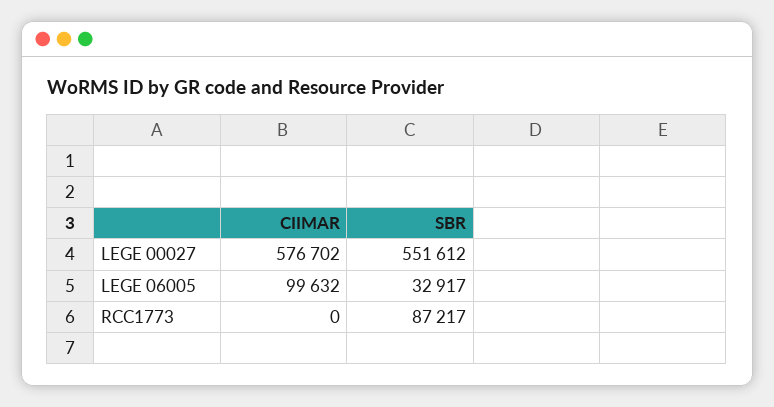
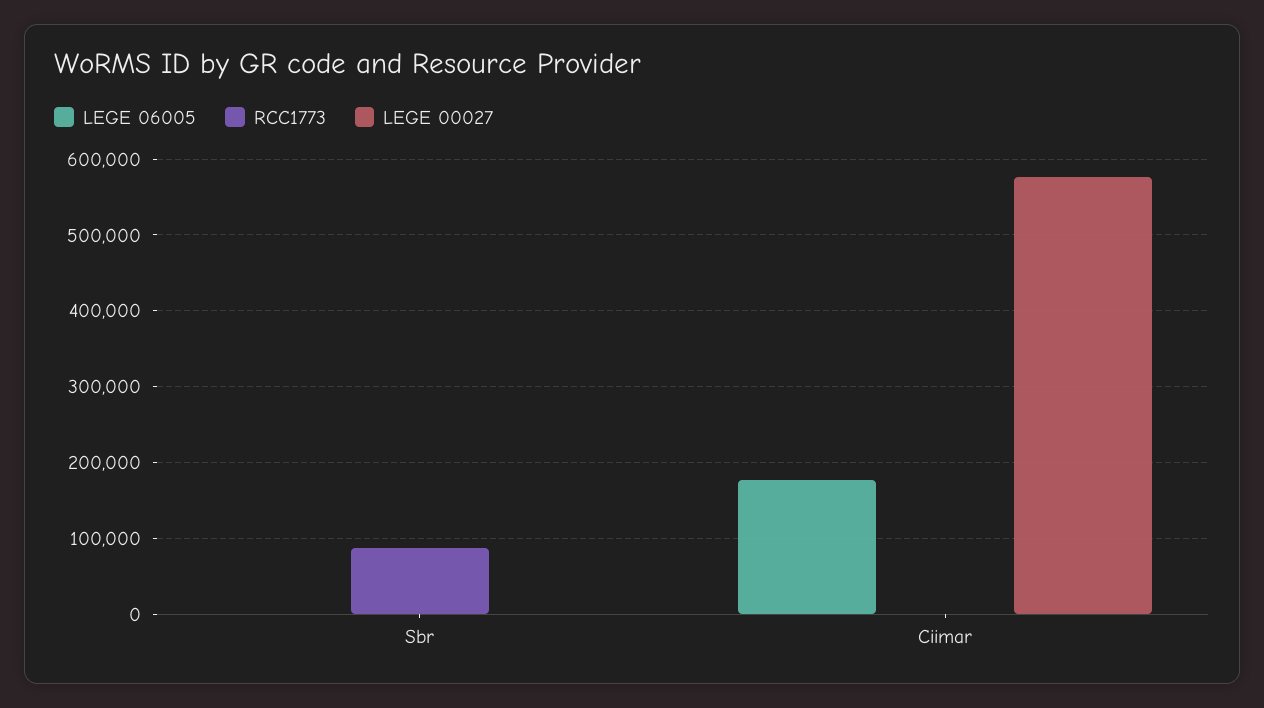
  {
    "LEGE 00027": {
      "CIIMAR": 576702,
-     "SBR": 551612
+     "SBR": 0
    },
    "LEGE 06005": {
-     "CIIMAR": 99632,
+     "CIIMAR": 180000,
-     "SBR": 32917
+     "SBR": 0
    },
    "RCC1773": {
      "CIIMAR": 0,
      "SBR": 87217
    }
  }

